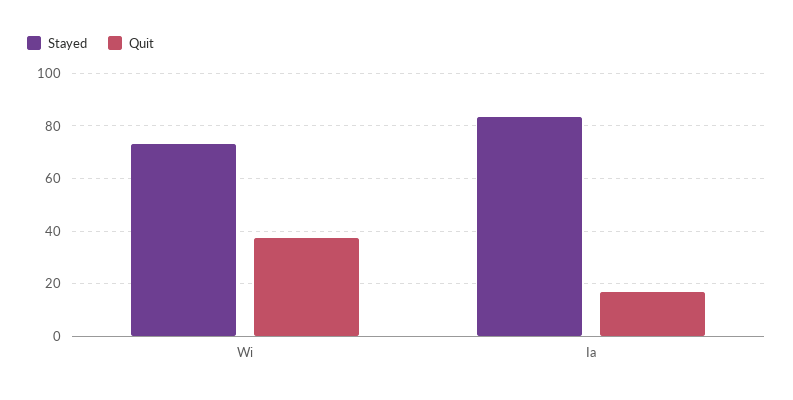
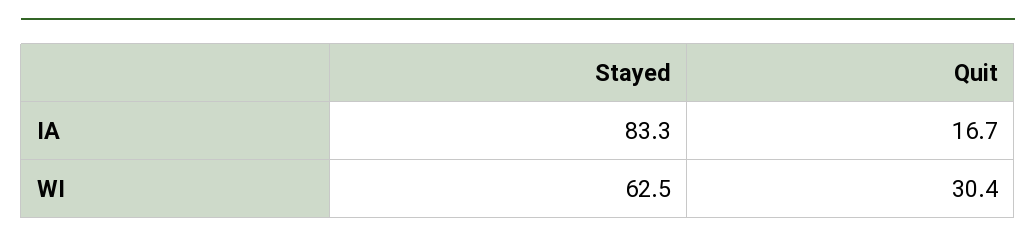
  {
    "Stayed": {
-     "Wi": 72.5,
+     "Wi": 62.5,
      "Ia": 83.3
    },
    "Quit": {
-     "Wi": 37.5,
+     "Wi": 30.4,
      "Ia": 16.7
    }
  }

